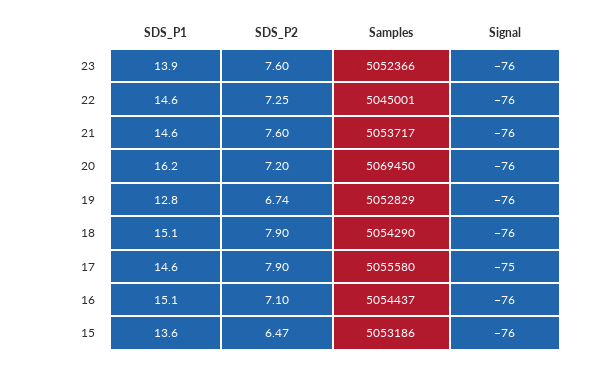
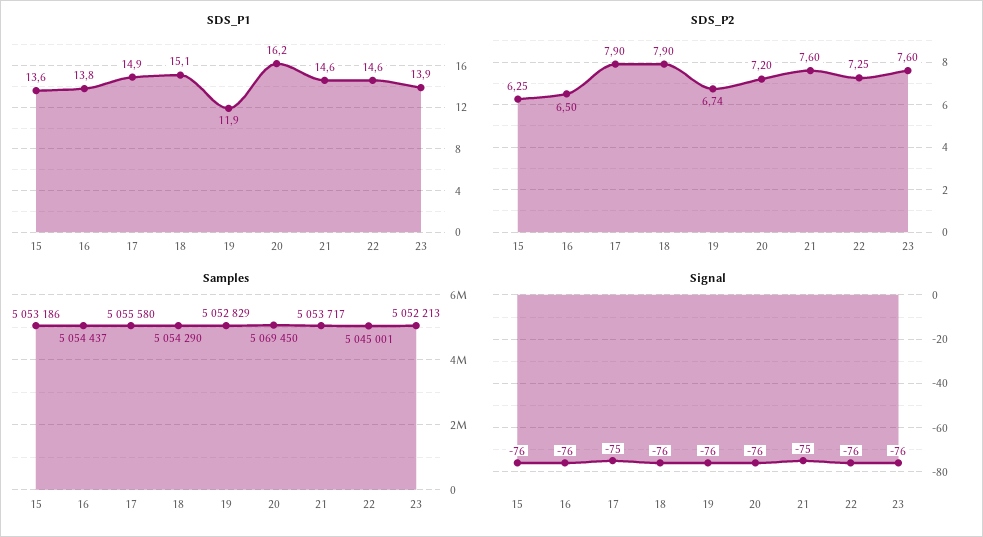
  {
    "SDS_P1": {
      "23": 13.9,
      "22": 14.6,
      "21": 14.6,
      "20": 16.2,
-     "19": 12.8,
+     "19": 11.9,
      "18": 15.1,
-     "17": 14.6,
+     "17": 14.9,
-     "16": 15.1,
+     "16": 13.8,
      "15": 13.6
    },
    "SDS_P2": {
      "23": 7.6,
      "22": 7.25,
      "21": 7.6,
      "20": 7.2,
      "19": 6.74,
      "18": 7.9,
      "17": 7.9,
-     "16": 7.1,
+     "16": 6.5,
-     "15": 6.47
+     "15": 6.25
    },
    "Samples": {
-     "23": 5052366,
+     "23": 5052213,
      "22": 5045001,
      "21": 5053717,
      "20": 5069450,
      "19": 5052829,
      "18": 5054290,
      "17": 5055580,
      "16": 5054437,
      "15": 5053186
    },
    "Signal": {
      "23": -76,
      "22": -76,
-     "21": -76,
+     "21": -75,
      "20": -76,
      "19": -76,
      "18": -76,
      "17": -75,
      "16": -76,
      "15": -76
    }
  }

